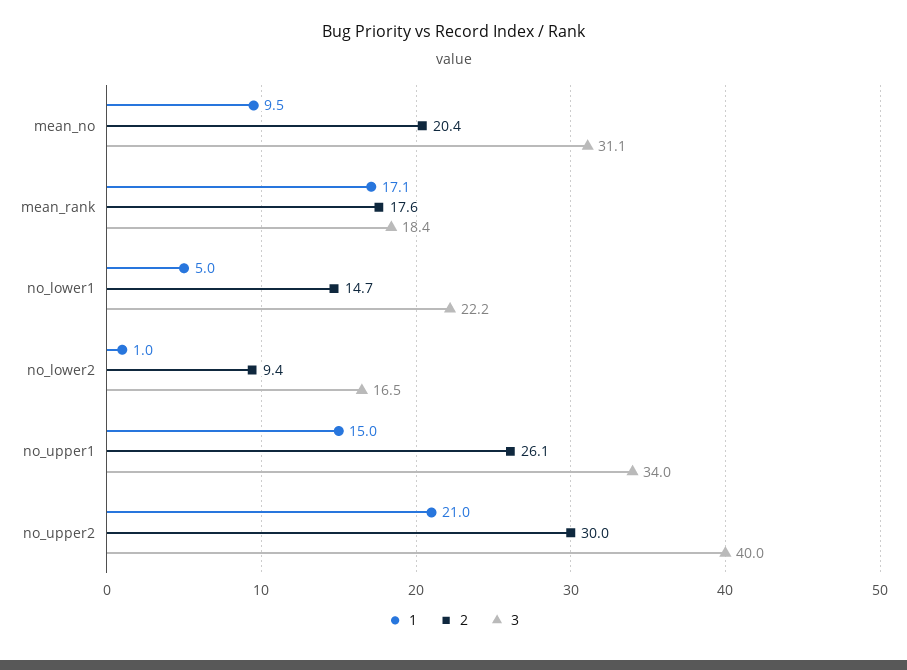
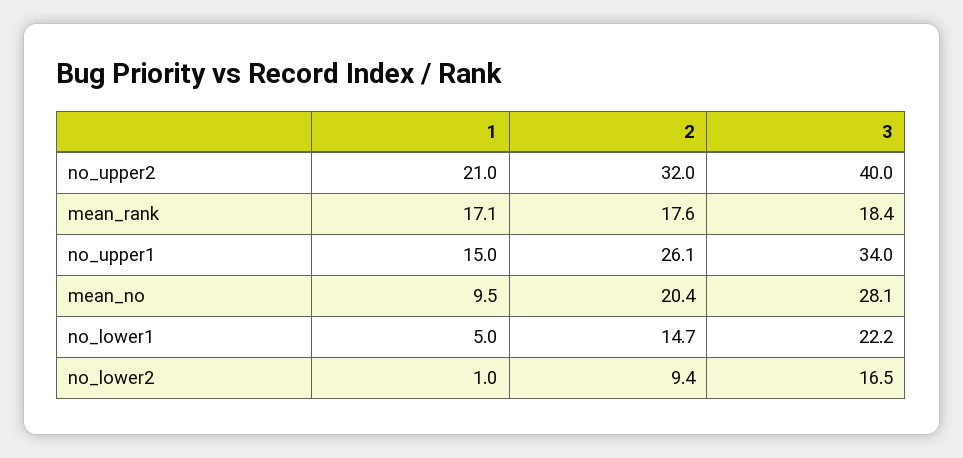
  {
    "1": {
      "mean_no": 9.5,
      "mean_rank": 17.1,
      "no_lower1": 5,
      "no_lower2": 1,
      "no_upper1": 15,
      "no_upper2": 21
    },
    "2": {
      "mean_no": 20.4,
      "mean_rank": 17.6,
      "no_lower1": 14.7,
      "no_lower2": 9.4,
      "no_upper1": 26.1,
-     "no_upper2": 30
+     "no_upper2": 32
    },
    "3": {
-     "mean_no": 31.1,
+     "mean_no": 28.1,
      "mean_rank": 18.4,
      "no_lower1": 22.2,
      "no_lower2": 16.5,
      "no_upper1": 34,
      "no_upper2": 40
    }
  }

